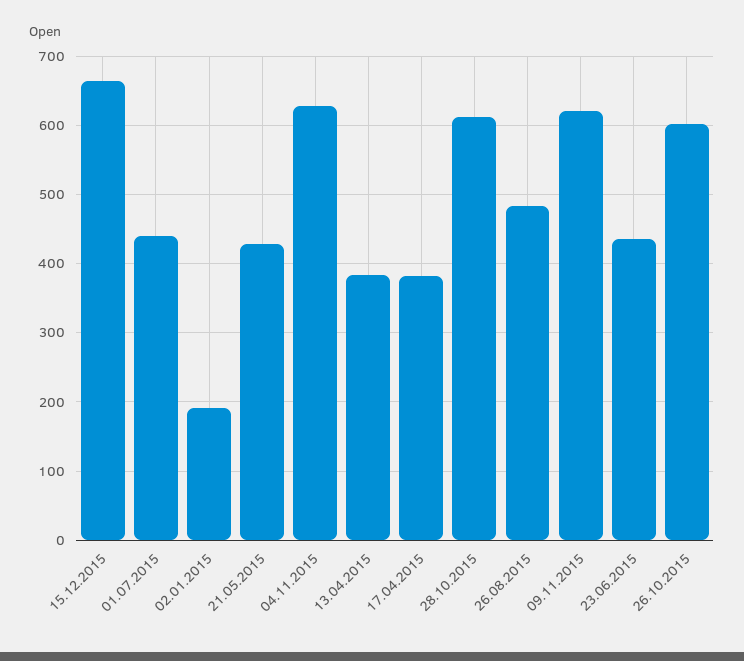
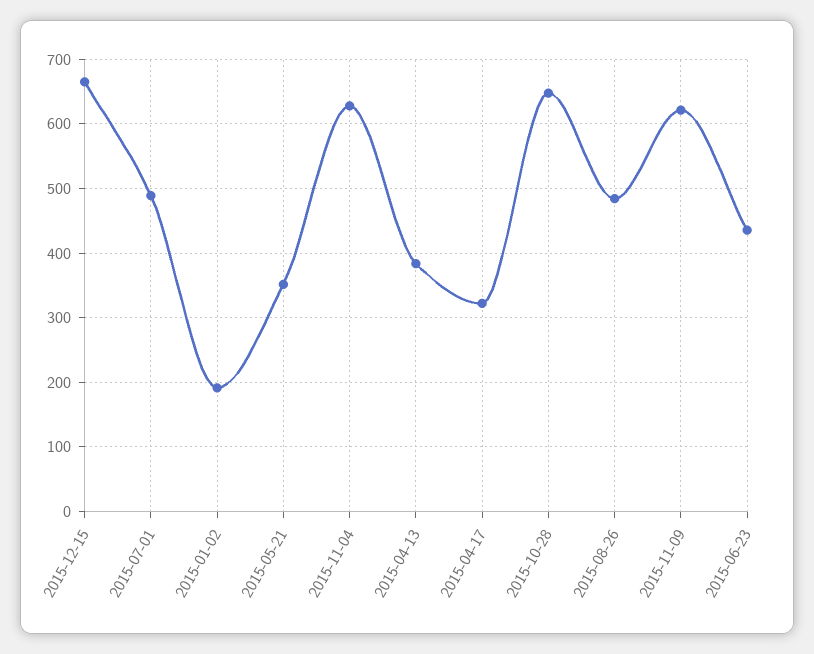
  {
    "15.12.2015": 670,
-   "01.07.2015": 440,
+   "01.07.2015": 490,
    "02.01.2015": 190,
-   "21.05.2015": 430,
+   "21.05.2015": 350,
    "04.11.2015": 630,
    "13.04.2015": 380,
-   "17.04.2015": 380,
+   "17.04.2015": 320,
-   "28.10.2015": 610,
+   "28.10.2015": 650,
    "26.08.2015": 480,
    "09.11.2015": 620,
-   "23.06.2015": 440,
+   "23.06.2015": 440
-   "26.10.2015": 600
  }

